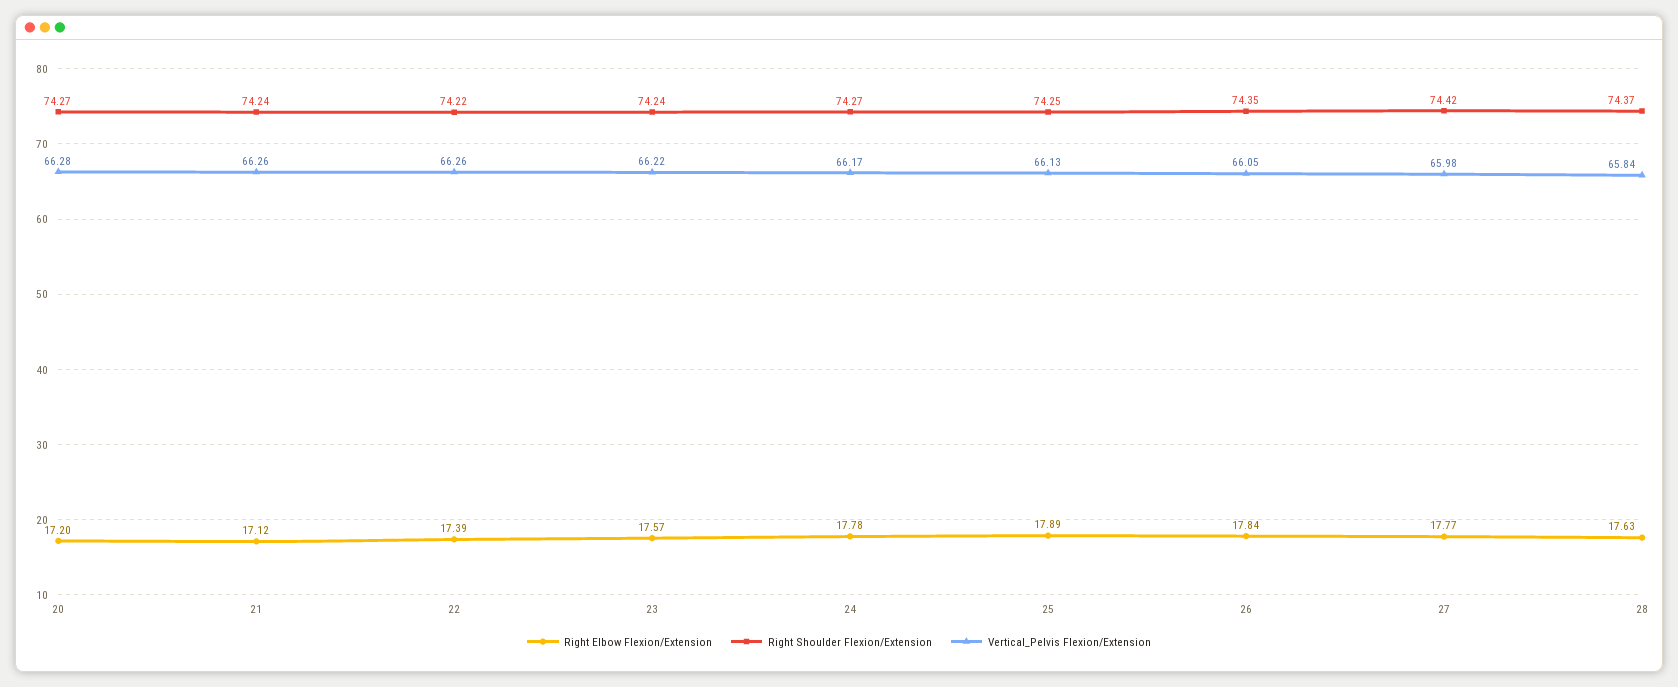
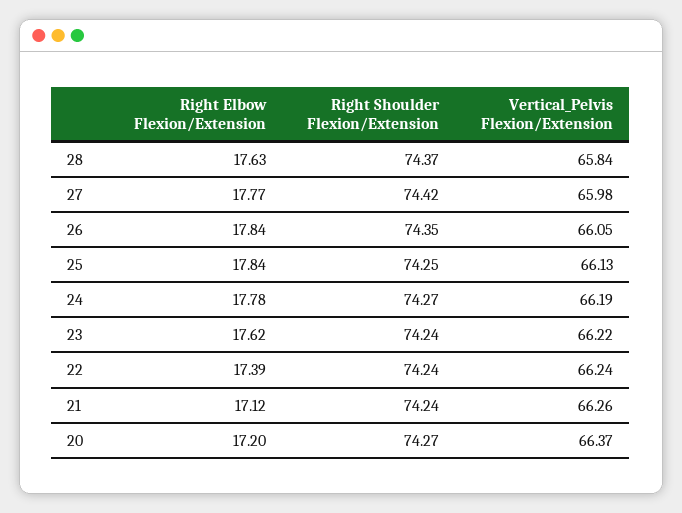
  {
    "Right Elbow Flexion/Extension": {
      "20": 17.2,
      "21": 17.12,
      "22": 17.39,
-     "23": 17.57,
+     "23": 17.62,
      "24": 17.78,
-     "25": 17.89,
+     "25": 17.84,
      "26": 17.84,
      "27": 17.77,
      "28": 17.63
    },
    "Right Shoulder Flexion/Extension": {
      "20": 74.27,
      "21": 74.24,
-     "22": 74.22,
+     "22": 74.24,
      "23": 74.24,
      "24": 74.27,
      "25": 74.25,
      "26": 74.35,
      "27": 74.42,
      "28": 74.37
    },
    "Vertical_Pelvis Flexion/Extension": {
-     "20": 66.28,
+     "20": 66.37,
      "21": 66.26,
-     "22": 66.26,
+     "22": 66.24,
      "23": 66.22,
-     "24": 66.17,
+     "24": 66.19,
      "25": 66.13,
      "26": 66.05,
      "27": 65.98,
      "28": 65.84
    }
  }

